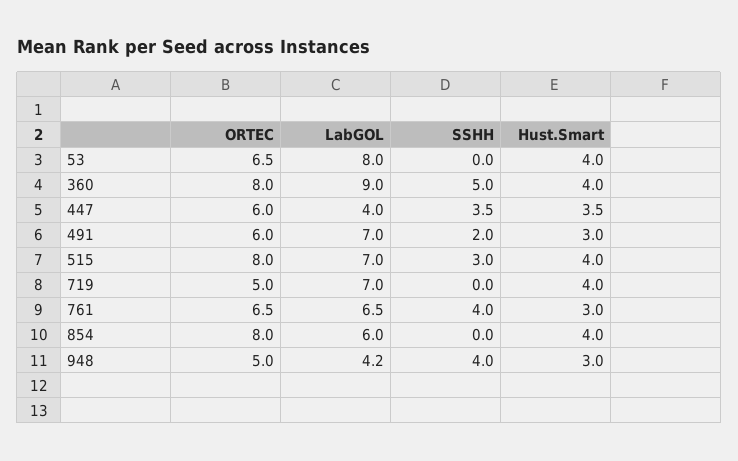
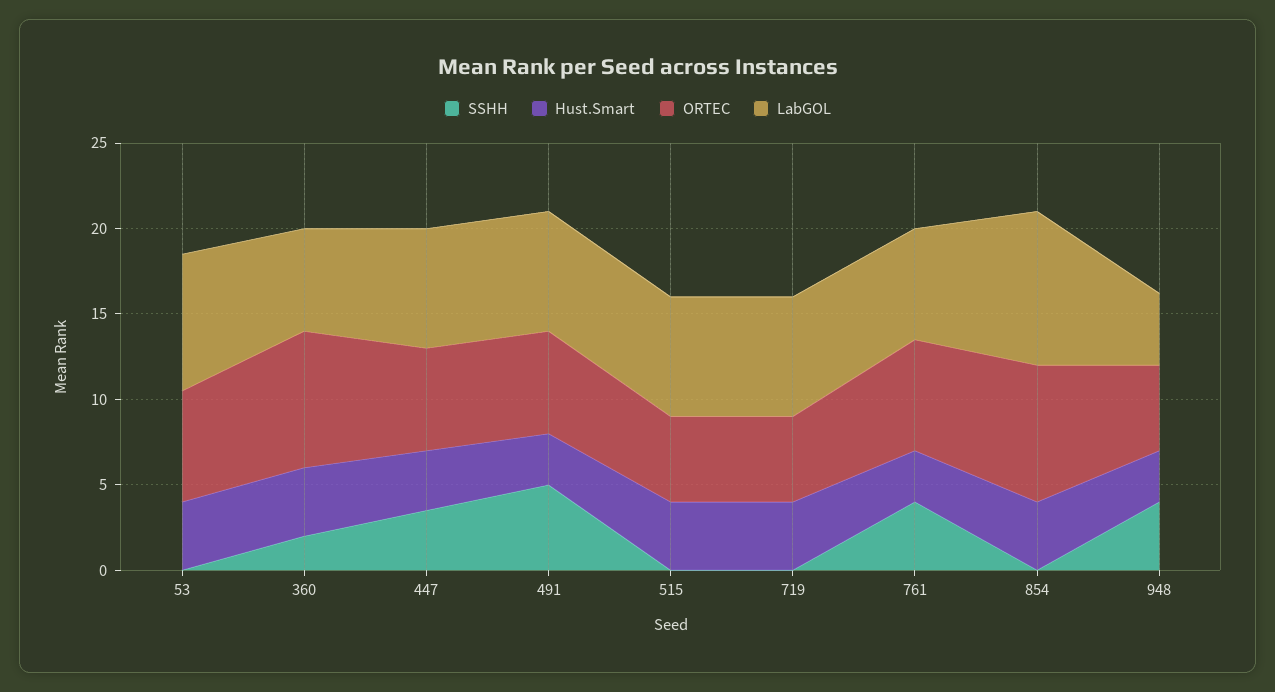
  {
    "ORTEC": {
      "53": 6.5,
      "360": 8,
      "447": 6,
      "491": 6,
-     "515": 8,
+     "515": 5,
      "719": 5,
      "761": 6.5,
      "854": 8,
      "948": 5
    },
    "LabGOL": {
      "53": 8,
-     "360": 9,
+     "360": 6,
-     "447": 4,
+     "447": 7,
      "491": 7,
      "515": 7,
      "719": 7,
      "761": 6.5,
-     "854": 6,
+     "854": 9,
      "948": 4.2
    },
    "SSHH": {
      "53": 0,
-     "360": 5,
+     "360": 2,
      "447": 3.5,
-     "491": 2,
+     "491": 5,
-     "515": 3,
+     "515": 0,
      "719": 0,
      "761": 4,
      "854": 0,
      "948": 4
    },
    "Hust.Smart": {
      "53": 4,
      "360": 4,
      "447": 3.5,
      "491": 3,
      "515": 4,
      "719": 4,
      "761": 3,
      "854": 4,
      "948": 3
    }
  }

